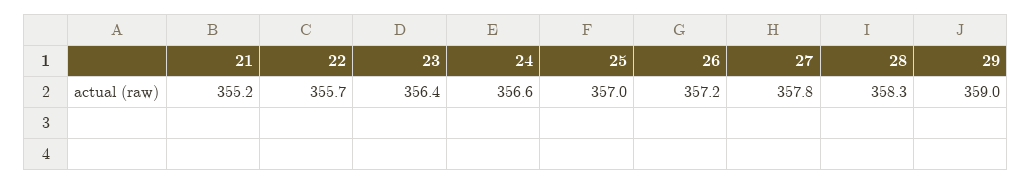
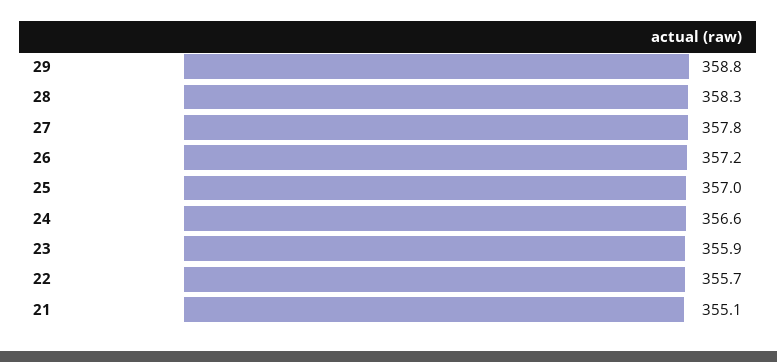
  {
-   "21": 355.2,
+   "21": 355.1,
    "22": 355.7,
-   "23": 356.4,
+   "23": 355.9,
    "24": 356.6,
    "25": 357,
    "26": 357.2,
    "27": 357.8,
    "28": 358.3,
-   "29": 359
+   "29": 358.8
  }

